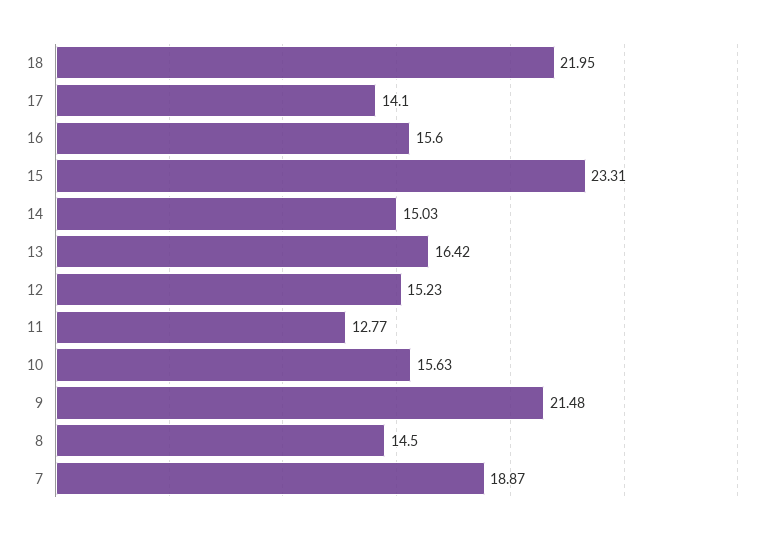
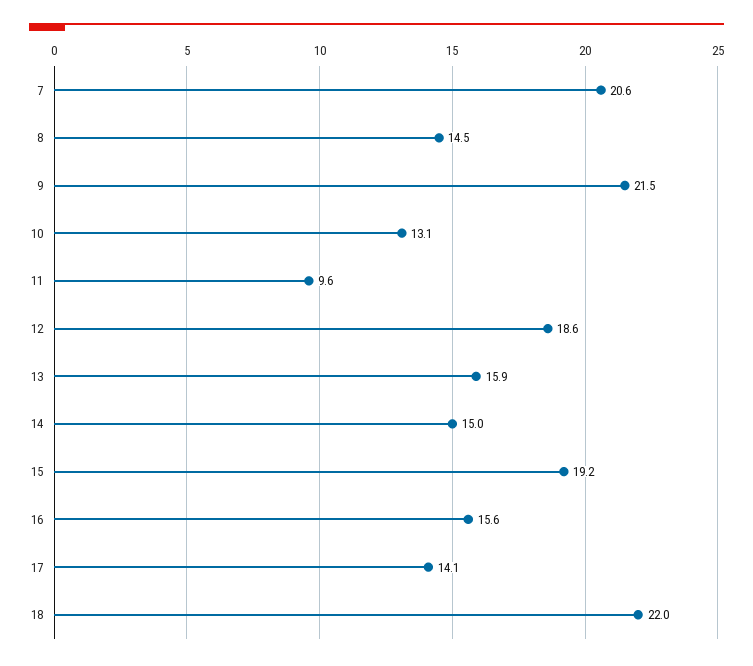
  {
    "18": 21.95,
    "17": 14.1,
    "16": 15.6,
-   "15": 23.31,
+   "15": 19.2,
    "14": 15.03,
-   "13": 16.42,
+   "13": 15.9,
-   "12": 15.23,
+   "12": 18.6,
-   "11": 12.77,
+   "11": 9.6,
-   "10": 15.63,
+   "10": 13.1,
    "9": 21.48,
    "8": 14.5,
-   "7": 18.87
+   "7": 20.6
  }

